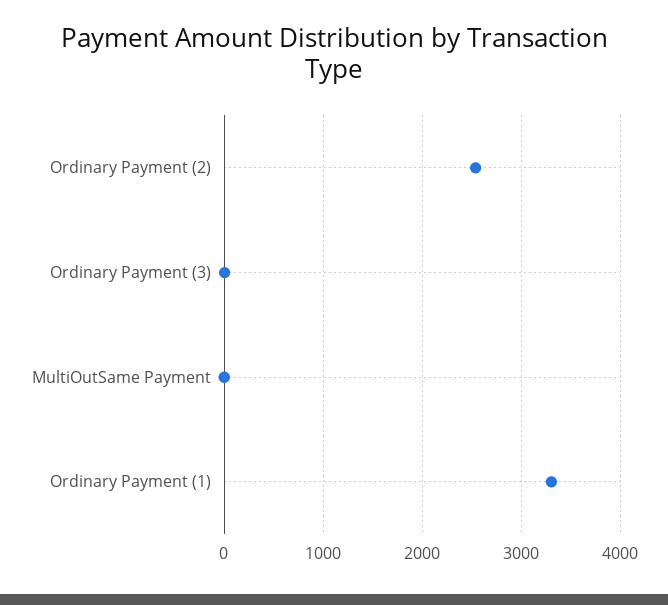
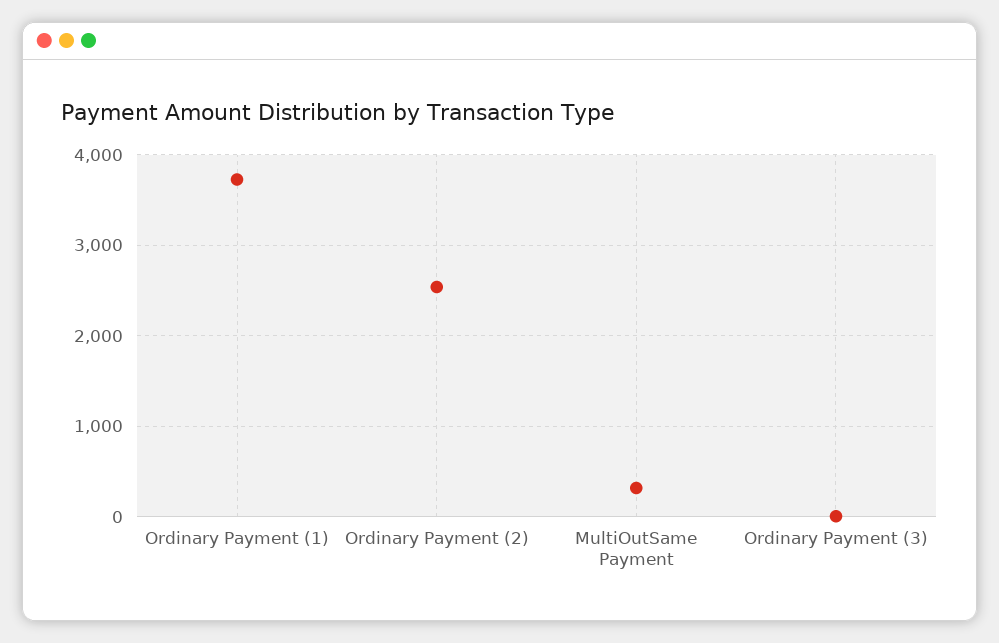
  {
    "Ordinary Payment (2)": 2500,
    "Ordinary Payment (3)": 0,
-   "MultiOutSame Payment": 0,
+   "MultiOutSame Payment": 300,
-   "Ordinary Payment (1)": 3300
+   "Ordinary Payment (1)": 3700
  }

